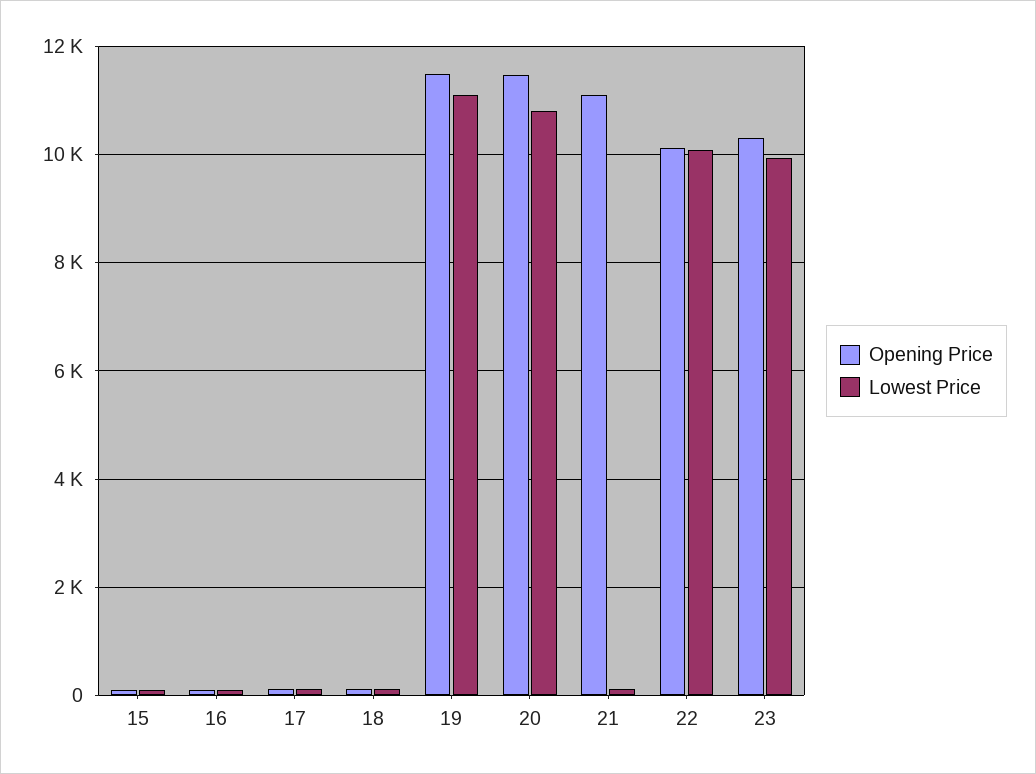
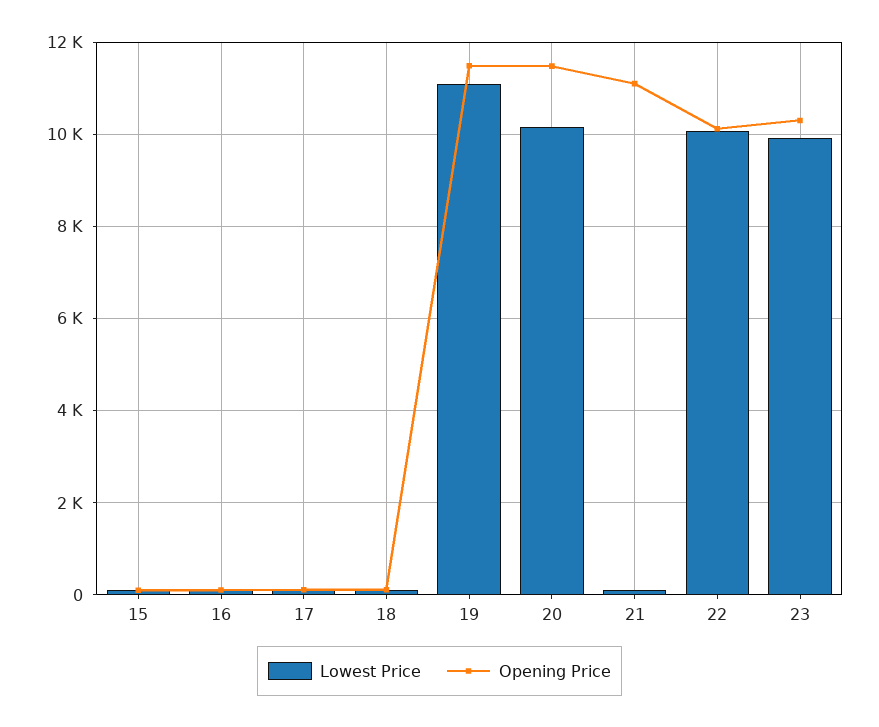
  {
    "Opening Price": {
      "15": 200,
      "16": 200,
      "17": 200,
      "18": 200,
      "19": 11400,
      "20": 11400,
      "21": 11200,
      "22": 10200,
      "23": 10400
    },
    "Lowest Price": {
      "15": 200,
      "16": 200,
      "17": 200,
      "18": 200,
      "19": 11200,
-     "20": 10800,
+     "20": 10200,
      "21": 200,
      "22": 10000,
      "23": 10000
    }
  }

